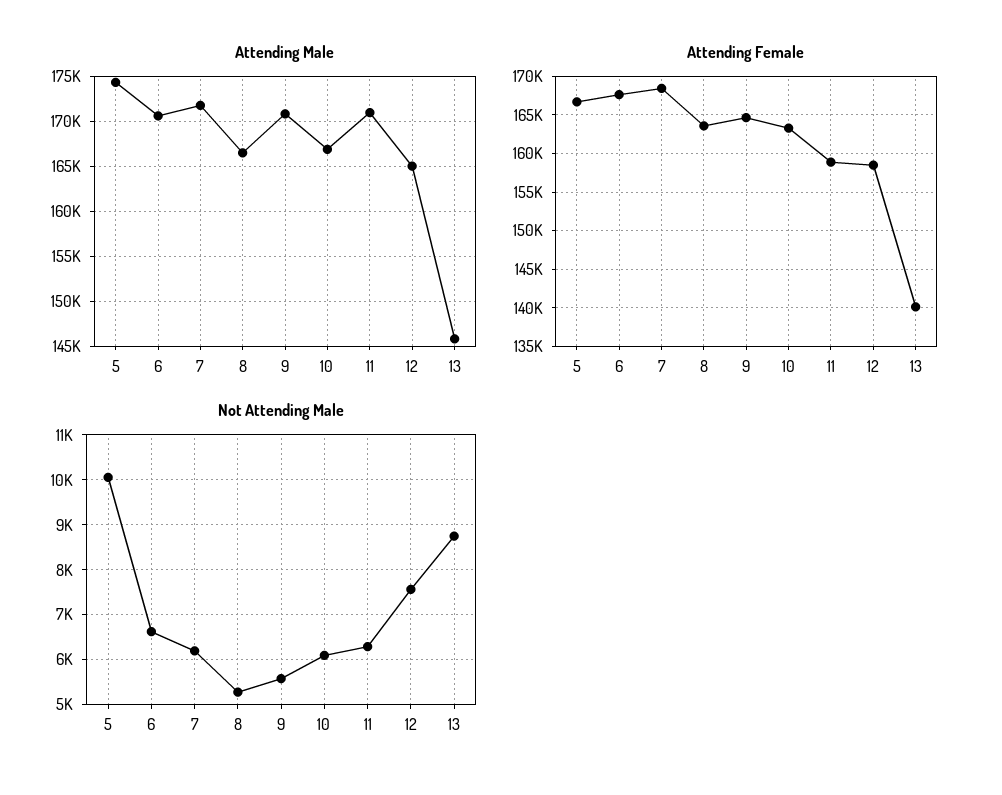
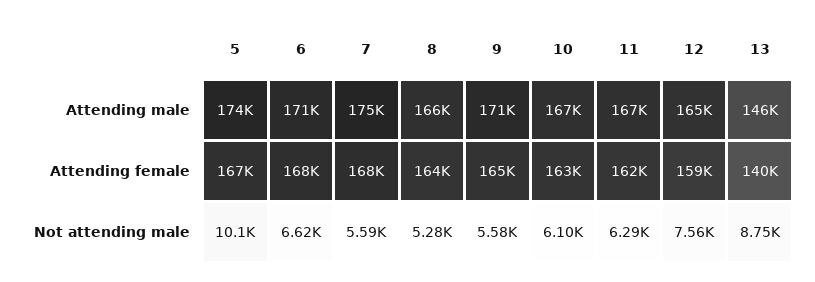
  {
    "Attending Male": {
      "5": 174000,
      "6": 171000,
-     "7": 172000,
+     "7": 175000,
      "8": 166000,
      "9": 171000,
      "10": 167000,
-     "11": 171000,
+     "11": 167000,
      "12": 165000,
      "13": 146000
    },
    "Attending Female": {
      "5": 167000,
      "6": 168000,
      "7": 168000,
      "8": 164000,
      "9": 165000,
      "10": 163000,
-     "11": 159000,
+     "11": 162000,
      "12": 159000,
      "13": 140000
    },
    "Not Attending Male": {
      "5": 10100,
      "6": 6620,
-     "7": 6200,
+     "7": 5590,
      "8": 5280,
      "9": 5580,
      "10": 6100,
      "11": 6290,
      "12": 7560,
      "13": 8750
    }
  }

